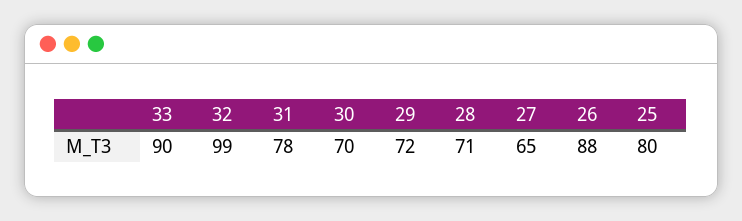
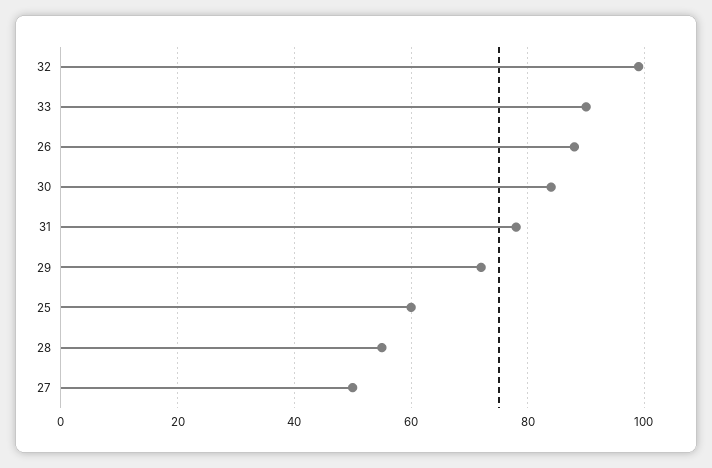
  {
    "33": 90,
    "32": 99,
    "31": 78,
-   "30": 70,
+   "30": 85,
    "29": 72,
-   "28": 71,
+   "28": 55,
-   "27": 65,
+   "27": 50,
    "26": 88,
-   "25": 80
+   "25": 60
  }

